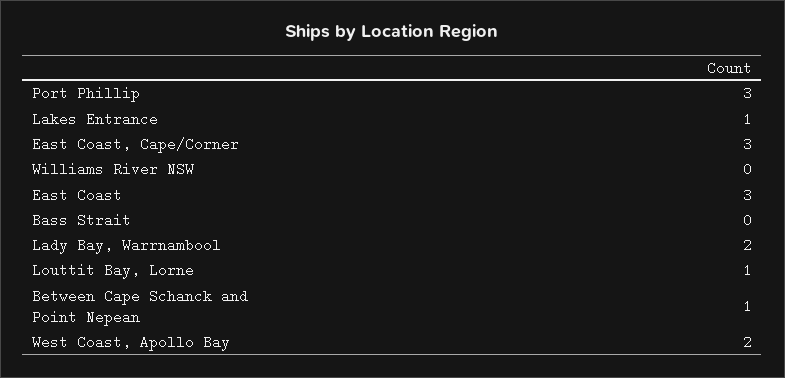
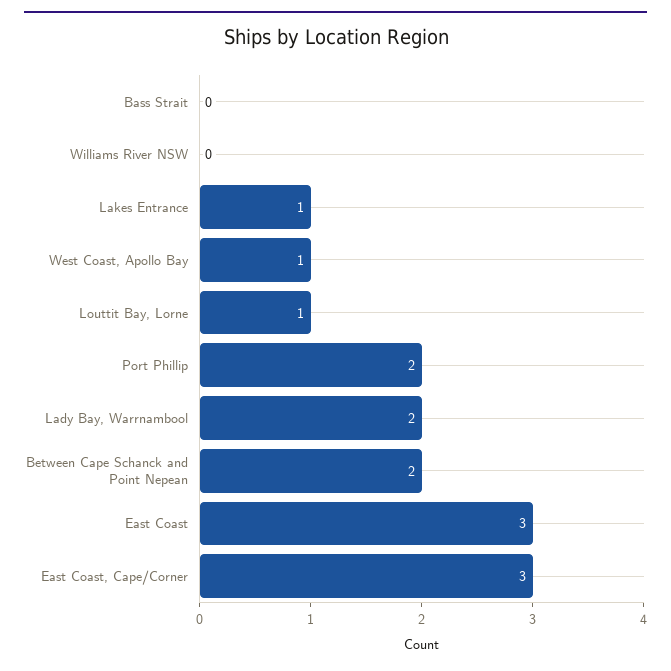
  {
-   "Port Phillip": 3,
+   "Port Phillip": 2,
    "Lakes Entrance": 1,
    "East Coast, Cape/Corner": 3,
    "Williams River NSW": 0,
    "East Coast": 3,
    "Bass Strait": 0,
    "Lady Bay, Warrnambool": 2,
    "Louttit Bay, Lorne": 1,
-   "Between Cape Schanck and Point Nepean": 1,
+   "Between Cape Schanck and Point Nepean": 2,
-   "West Coast, Apollo Bay": 2
+   "West Coast, Apollo Bay": 1
  }

